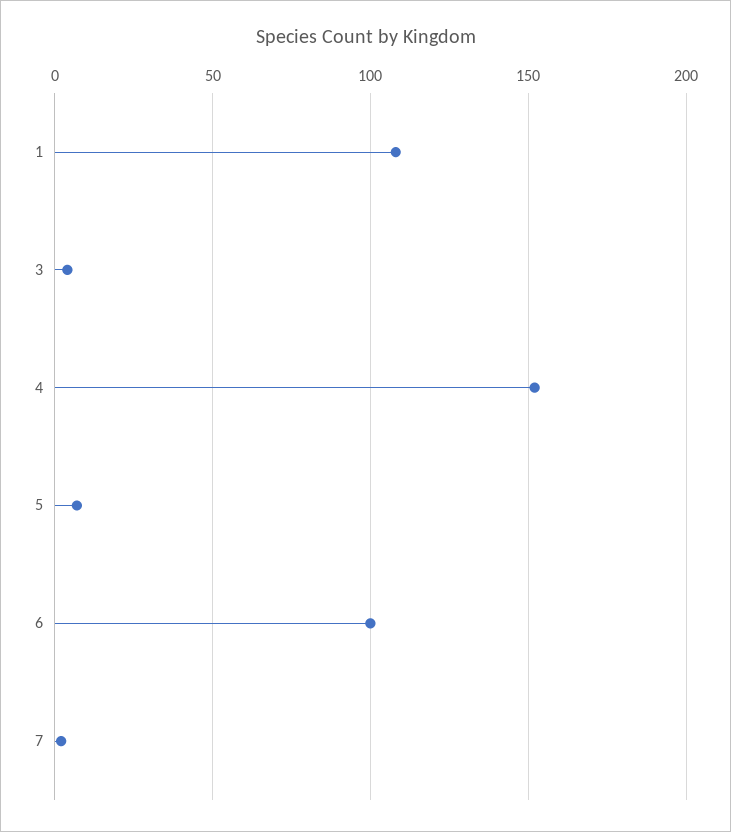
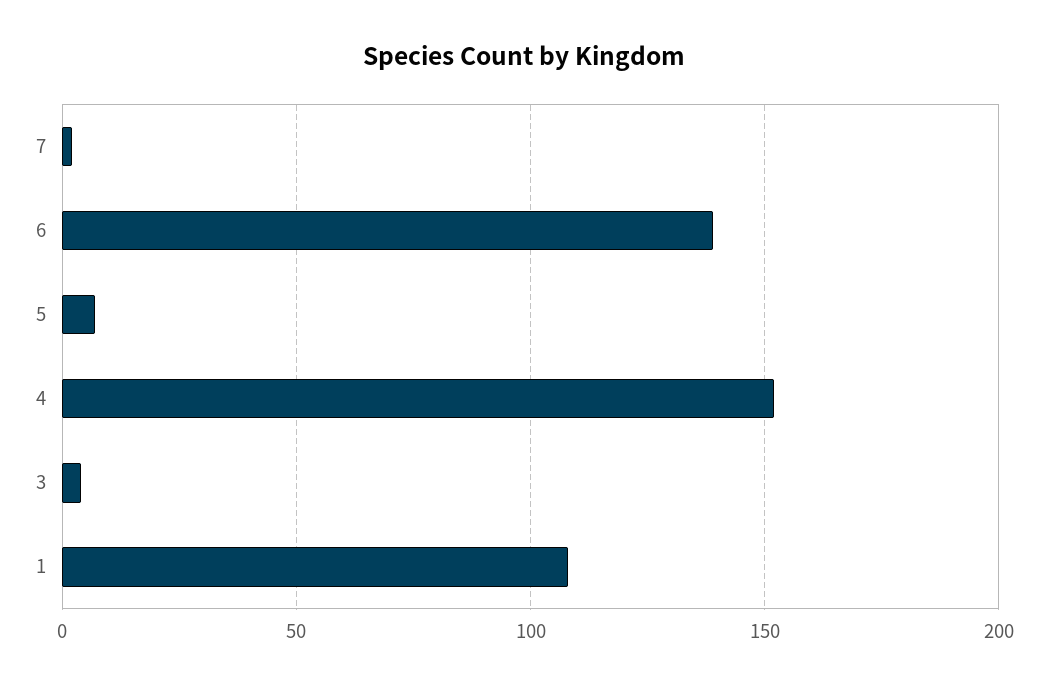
  {
    "1": 110,
    "3": 5,
    "4": 150,
    "5": 5,
-   "6": 100,
+   "6": 140,
    "7": 0
  }

